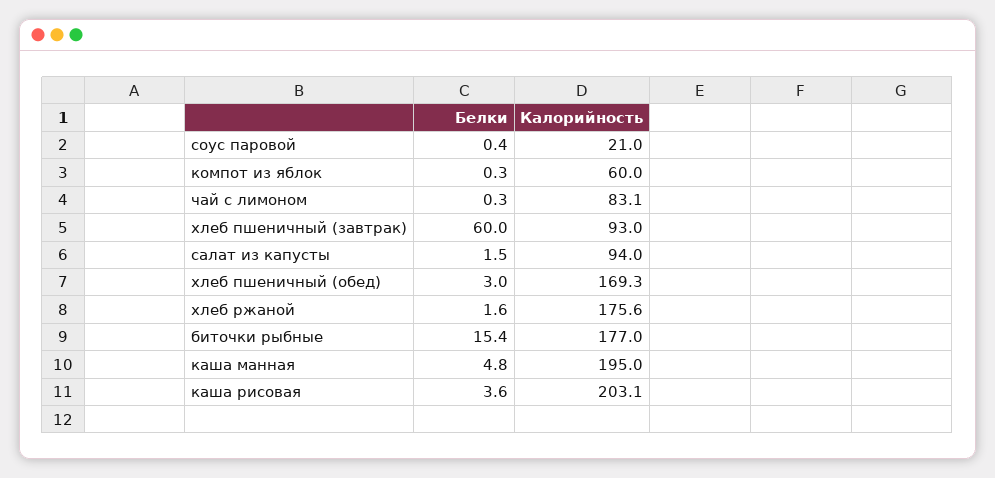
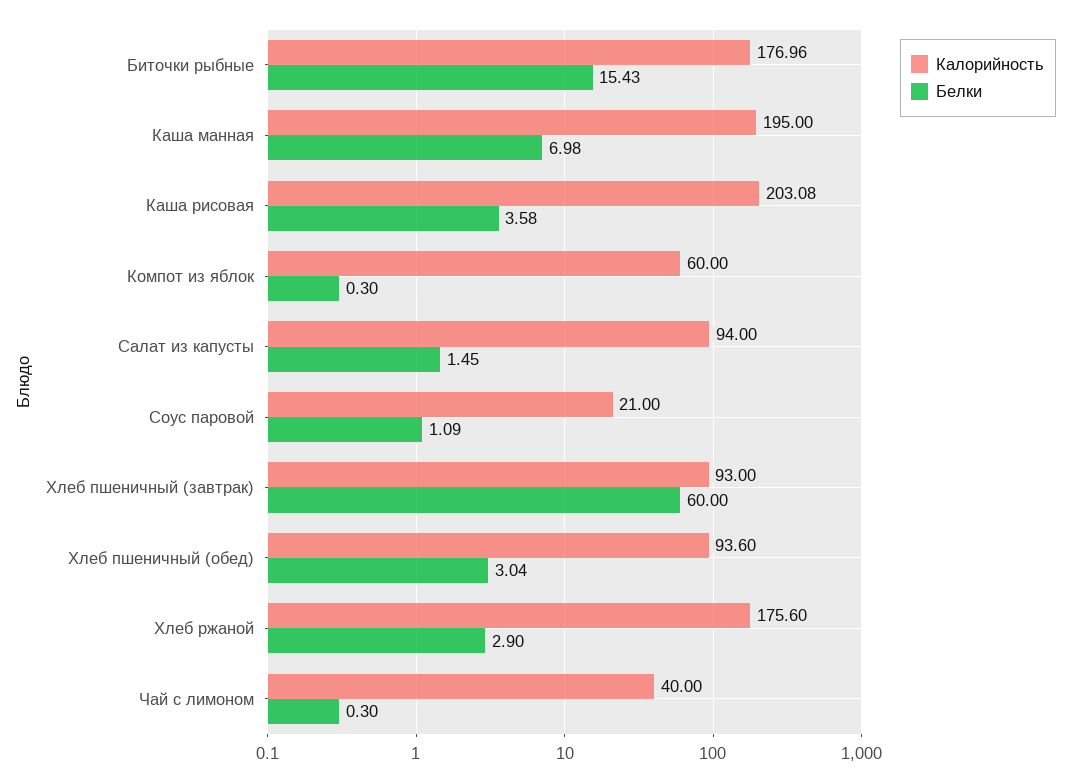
  {
    "Белки": {
-     "соус паровой": 0.4,
+     "соус паровой": 1.09,
      "компот из яблок": 0.3,
      "чай с лимоном": 0.3,
      "хлеб пшеничный (завтрак)": 60,
      "салат из капусты": 1.45,
      "хлеб пшеничный (обед)": 3.04,
-     "хлеб ржаной": 1.6,
+     "хлеб ржаной": 2.9,
      "биточки рыбные": 15.43,
-     "каша манная": 4.8,
+     "каша манная": 6.98,
      "каша рисовая": 3.58
    },
    "Калорийность": {
      "соус паровой": 21,
      "компот из яблок": 60,
-     "чай с лимоном": 83.1,
+     "чай с лимоном": 40,
      "хлеб пшеничный (завтрак)": 93,
      "салат из капусты": 94,
-     "хлеб пшеничный (обед)": 169.3,
+     "хлеб пшеничный (обед)": 93.6,
      "хлеб ржаной": 175.6,
      "биточки рыбные": 176.96,
      "каша манная": 195,
      "каша рисовая": 203.08
    }
  }

